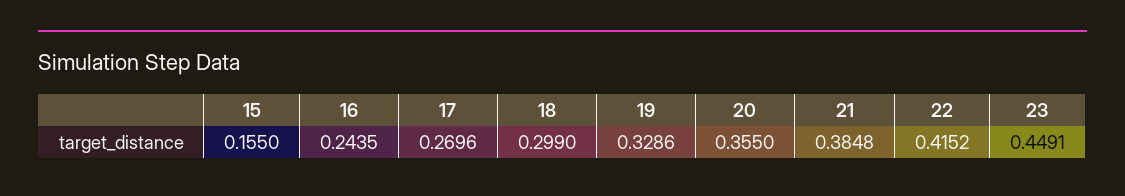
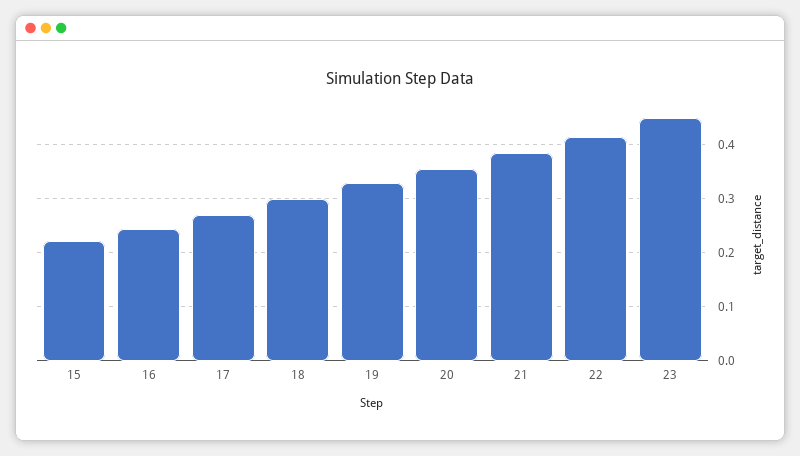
  {
-   "15": 0.155,
+   "15": 0.22,
    "16": 0.2435,
    "17": 0.2696,
    "18": 0.299,
    "19": 0.3286,
    "20": 0.355,
    "21": 0.3848,
    "22": 0.4152,
    "23": 0.4491
  }

